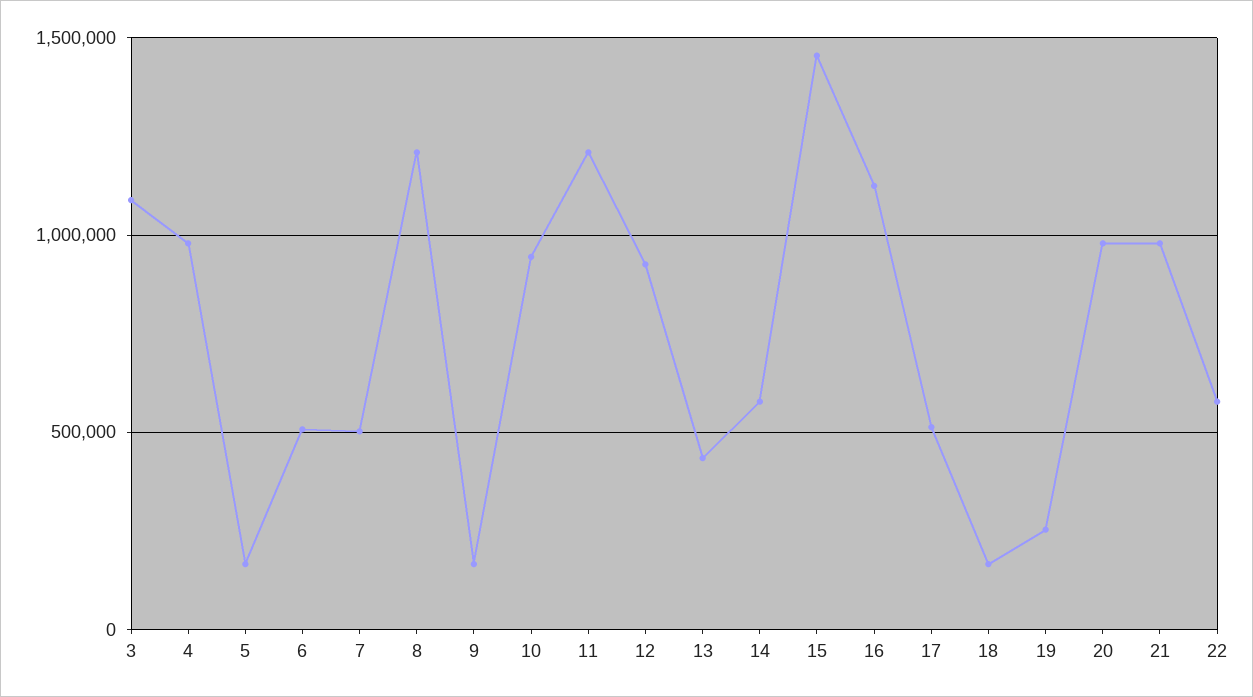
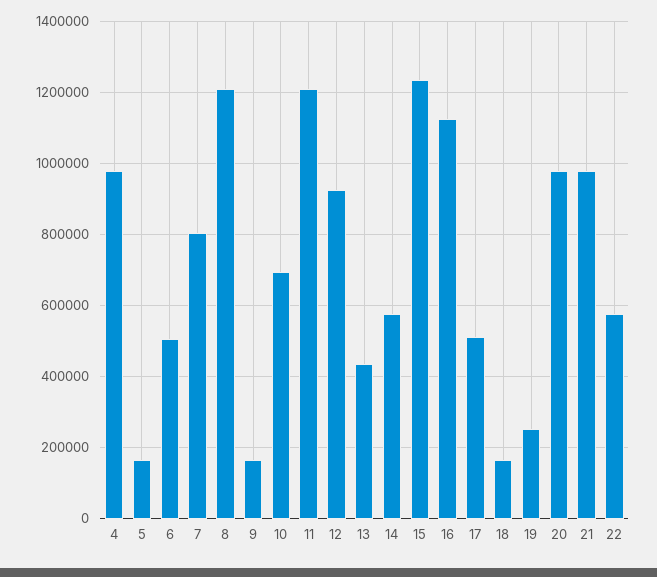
  {
-   "3": 1100000,
    "4": 980000,
    "5": 160000,
    "6": 500000,
-   "7": 500000,
+   "7": 800000,
    "8": 1200000,
    "9": 160000,
-   "10": 950000,
+   "10": 700000,
    "11": 1200000,
    "12": 920000,
    "13": 440000,
    "14": 580000,
-   "15": 1450000,
+   "15": 1240000,
    "16": 1120000,
    "17": 520000,
    "18": 160000,
    "19": 260000,
    "20": 980000,
    "21": 980000,
    "22": 580000
  }

